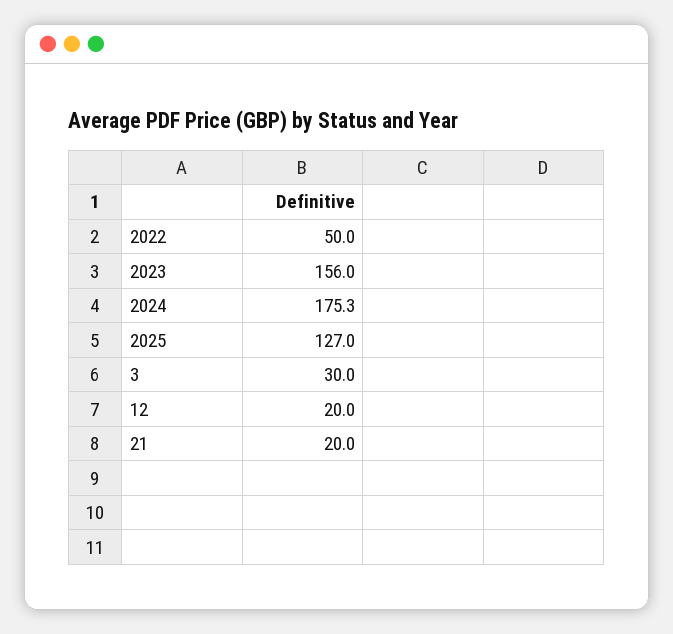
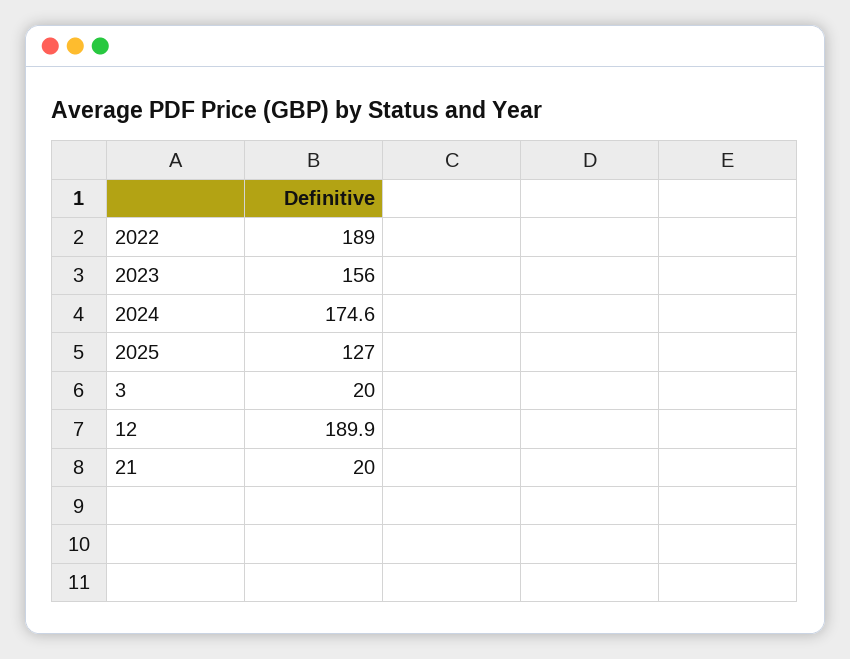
  {
-   "2022": 50,
+   "2022": 189,
    "2023": 156,
-   "2024": 175.3,
+   "2024": 174.6,
    "2025": 127,
-   "3": 30,
+   "3": 20,
-   "12": 20,
+   "12": 189.9,
    "21": 20
  }

